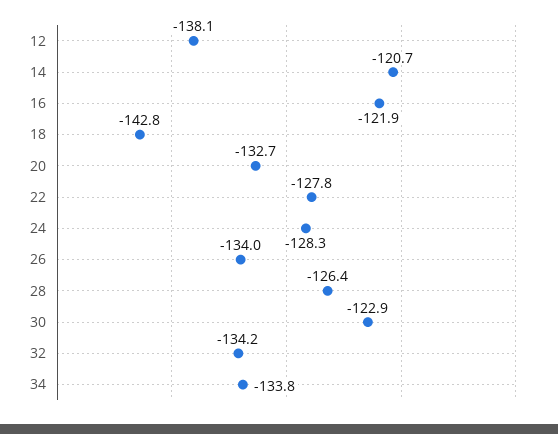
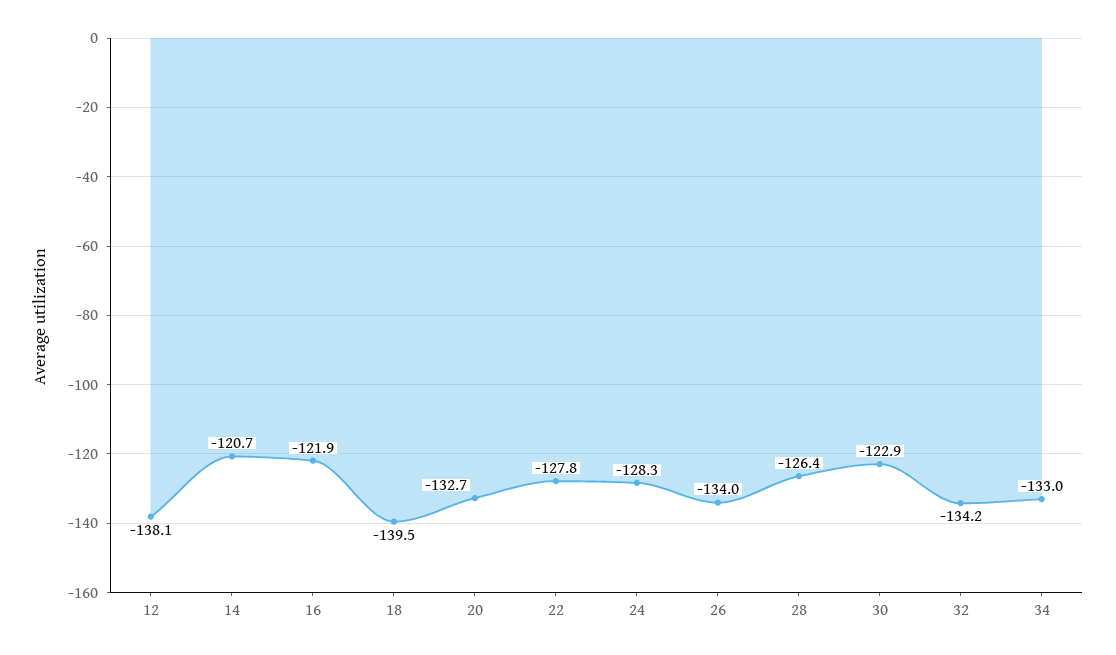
  {
    "12": -138.1,
    "14": -120.7,
    "16": -121.9,
-   "18": -142.8,
+   "18": -139.5,
    "20": -132.7,
    "22": -127.8,
    "24": -128.3,
    "26": -134,
    "28": -126.4,
    "30": -122.9,
    "32": -134.2,
-   "34": -133.8
+   "34": -133
  }

